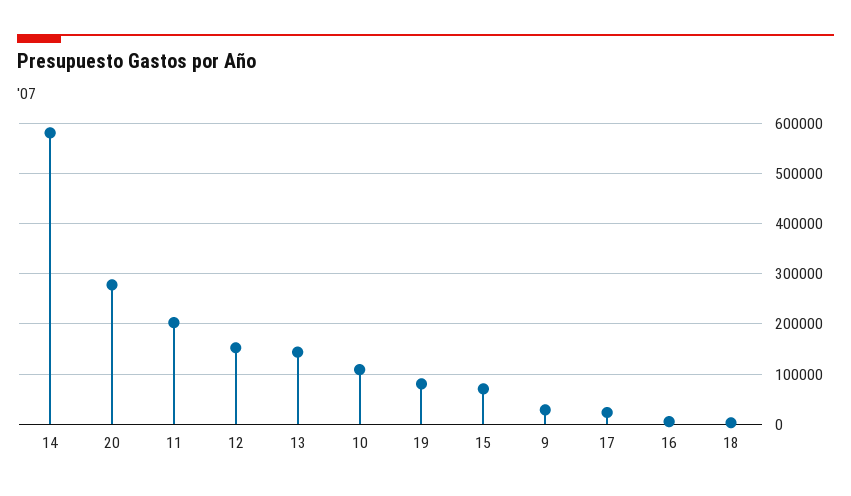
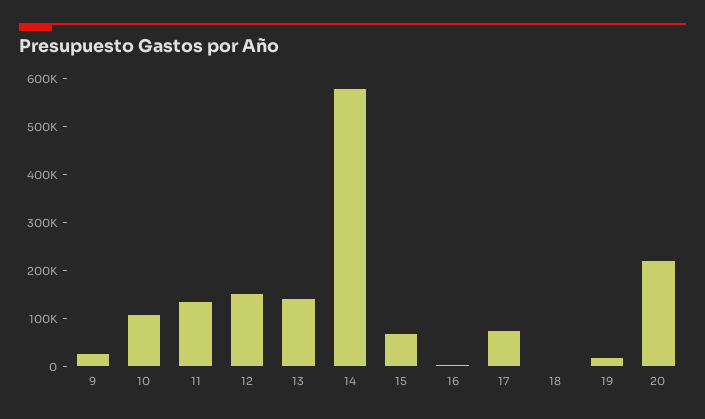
  {
    "14": 580000,
-   "20": 280000,
+   "20": 220000,
-   "11": 200000,
+   "11": 140000,
    "12": 160000,
    "13": 140000,
    "10": 100000,
-   "19": 80000,
+   "19": 20000,
    "15": 80000,
    "9": 20000,
-   "17": 20000,
+   "17": 80000,
    "16": 0,
    "18": 0
  }

